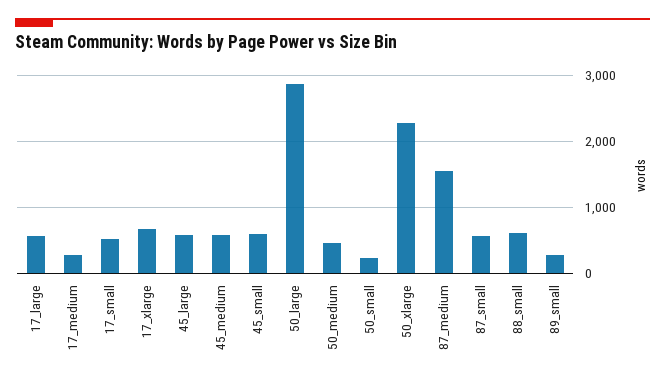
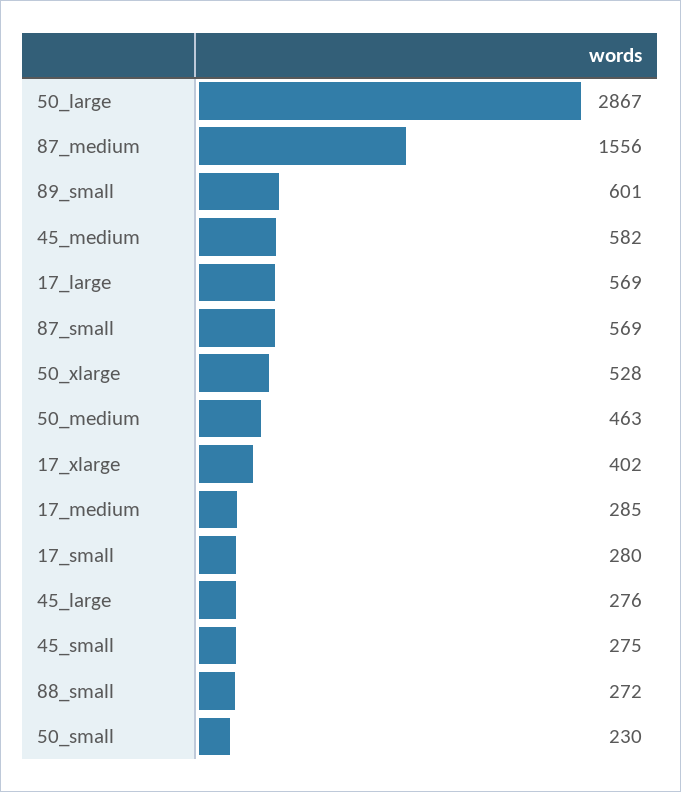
  {
    "17_large": 569,
    "17_medium": 285,
-   "17_small": 500,
+   "17_small": 280,
-   "17_xlarge": 700,
+   "17_xlarge": 402,
-   "45_large": 600,
+   "45_large": 276,
    "45_medium": 582,
-   "45_small": 600,
+   "45_small": 275,
    "50_large": 2867,
    "50_medium": 463,
    "50_small": 230,
-   "50_xlarge": 2300,
+   "50_xlarge": 528,
    "87_medium": 1556,
    "87_small": 569,
-   "88_small": 600,
+   "88_small": 272,
-   "89_small": 300
+   "89_small": 601
  }

